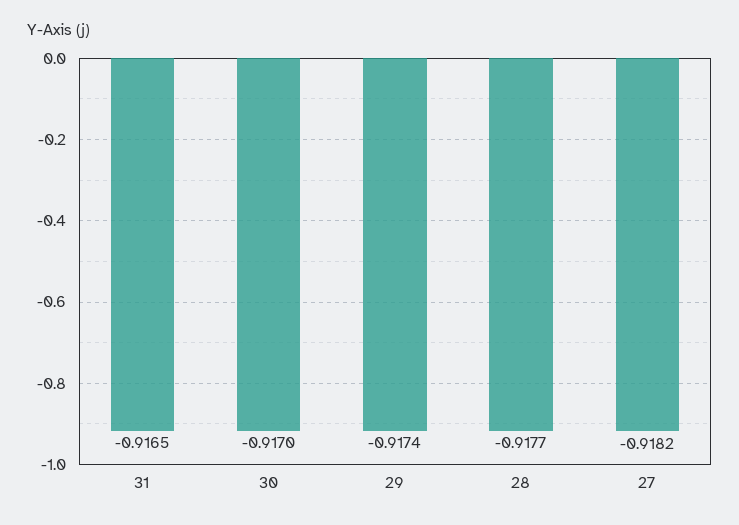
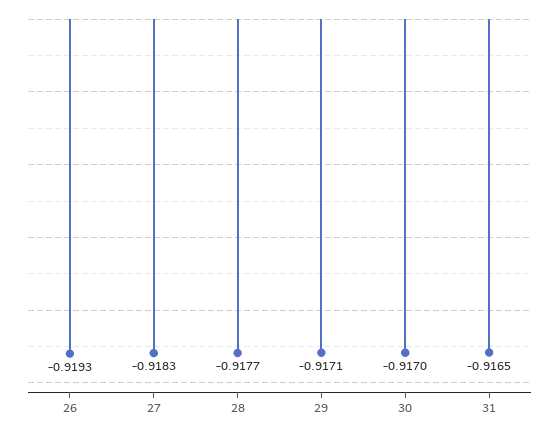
  {
    "31": -0.9165,
    "30": -0.917,
-   "29": -0.9174,
+   "29": -0.9171,
    "28": -0.9177,
-   "27": -0.9182
+   "27": -0.9183,
+   "26": -0.9193
  }

